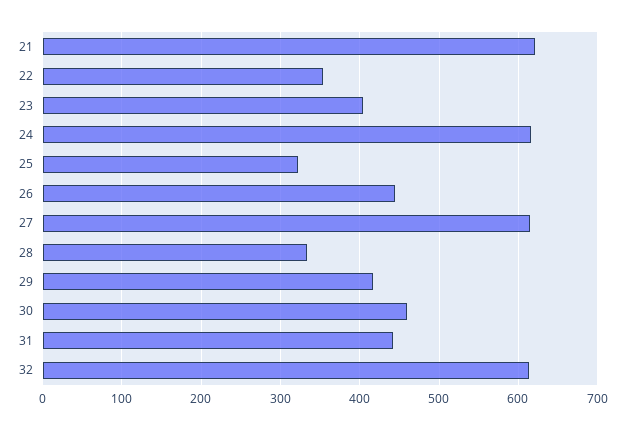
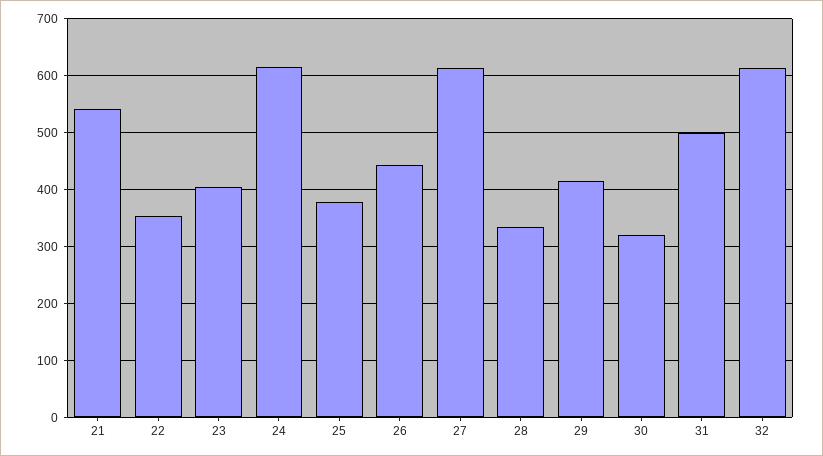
  {
-   "21": 620,
+   "21": 540,
    "22": 350,
    "23": 400,
    "24": 620,
-   "25": 320,
+   "25": 380,
    "26": 440,
    "27": 610,
    "28": 330,
    "29": 420,
-   "30": 460,
+   "30": 320,
-   "31": 440,
+   "31": 500,
    "32": 610
  }

